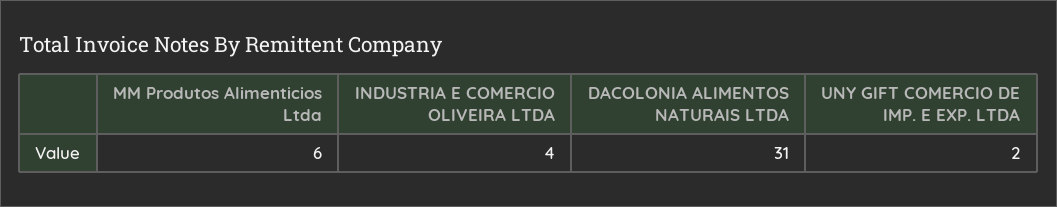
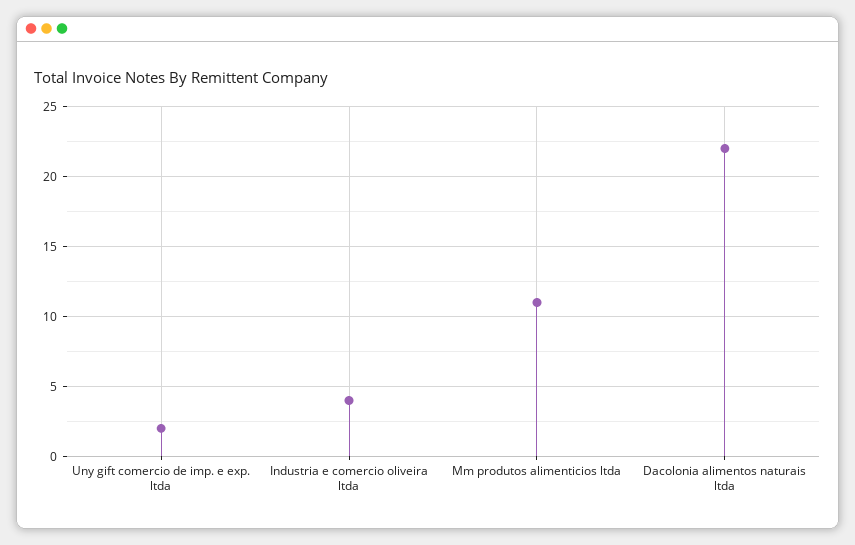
  {
-   "MM Produtos Alimenticios Ltda": 6,
+   "MM Produtos Alimenticios Ltda": 11,
    "INDUSTRIA E COMERCIO OLIVEIRA LTDA": 4,
-   "DACOLONIA ALIMENTOS NATURAIS LTDA": 31,
+   "DACOLONIA ALIMENTOS NATURAIS LTDA": 22,
    "UNY GIFT COMERCIO DE IMP. E EXP. LTDA": 2
  }

